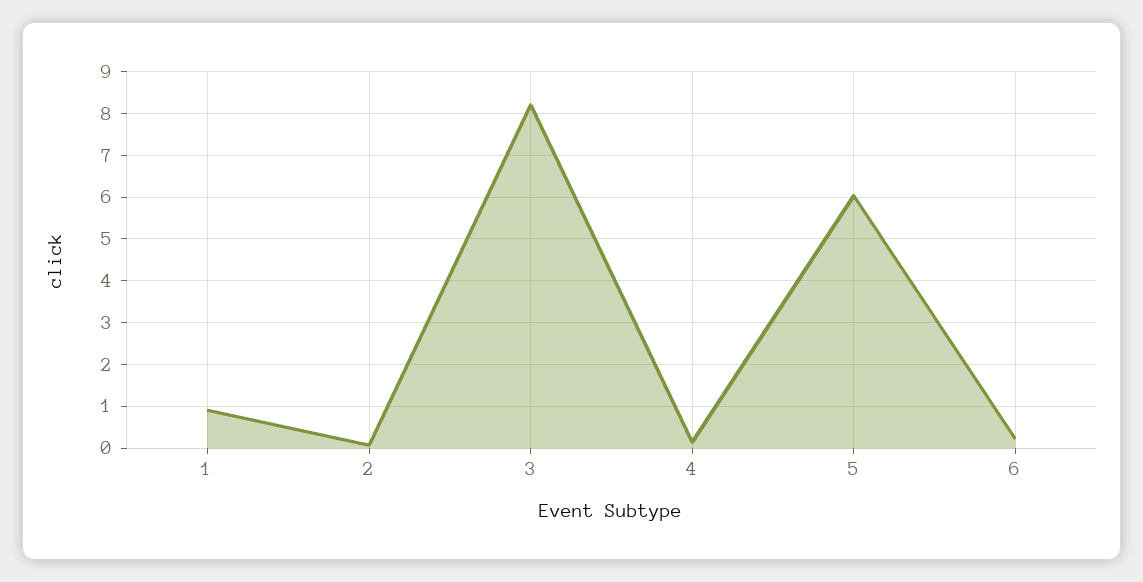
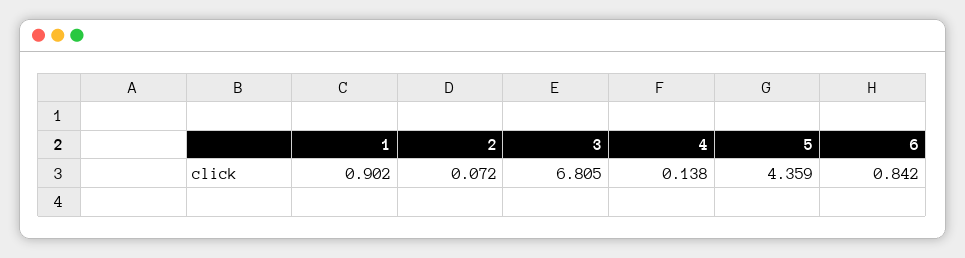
  {
    "1": 0.902,
    "2": 0.072,
-   "3": 8.2,
+   "3": 6.805,
    "4": 0.138,
-   "5": 6,
+   "5": 4.359,
-   "6": 0.2
+   "6": 0.842
  }

